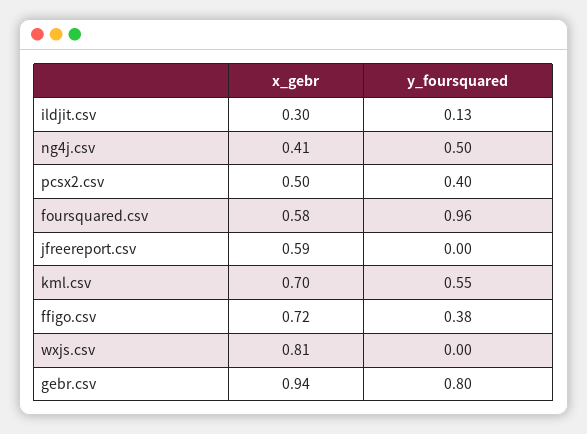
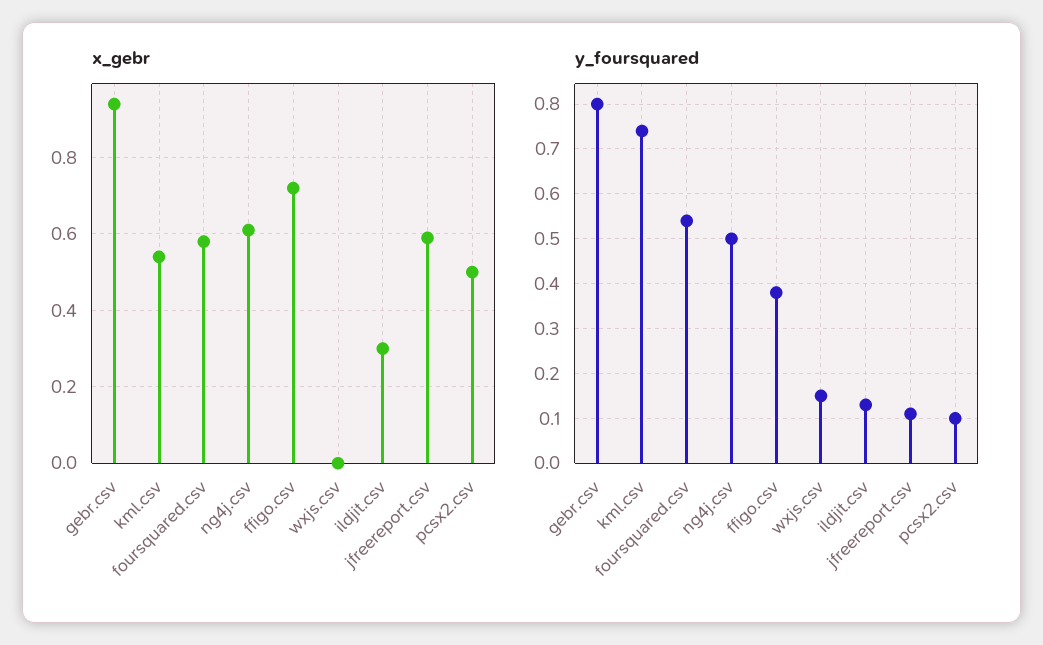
  {
    "x_gebr": {
      "ildjit.csv": 0.3,
-     "ng4j.csv": 0.41,
+     "ng4j.csv": 0.6,
      "pcsx2.csv": 0.5,
      "foursquared.csv": 0.58,
      "jfreereport.csv": 0.59,
-     "kml.csv": 0.7,
+     "kml.csv": 0.55,
      "ffigo.csv": 0.72,
-     "wxjs.csv": 0.81,
+     "wxjs.csv": 0,
      "gebr.csv": 0.94
    },
    "y_foursquared": {
      "ildjit.csv": 0.13,
      "ng4j.csv": 0.5,
-     "pcsx2.csv": 0.4,
+     "pcsx2.csv": 0.1,
-     "foursquared.csv": 0.96,
+     "foursquared.csv": 0.55,
-     "jfreereport.csv": 0,
+     "jfreereport.csv": 0.1,
-     "kml.csv": 0.55,
+     "kml.csv": 0.75,
      "ffigo.csv": 0.38,
-     "wxjs.csv": 0,
+     "wxjs.csv": 0.15,
      "gebr.csv": 0.8
    }
  }

